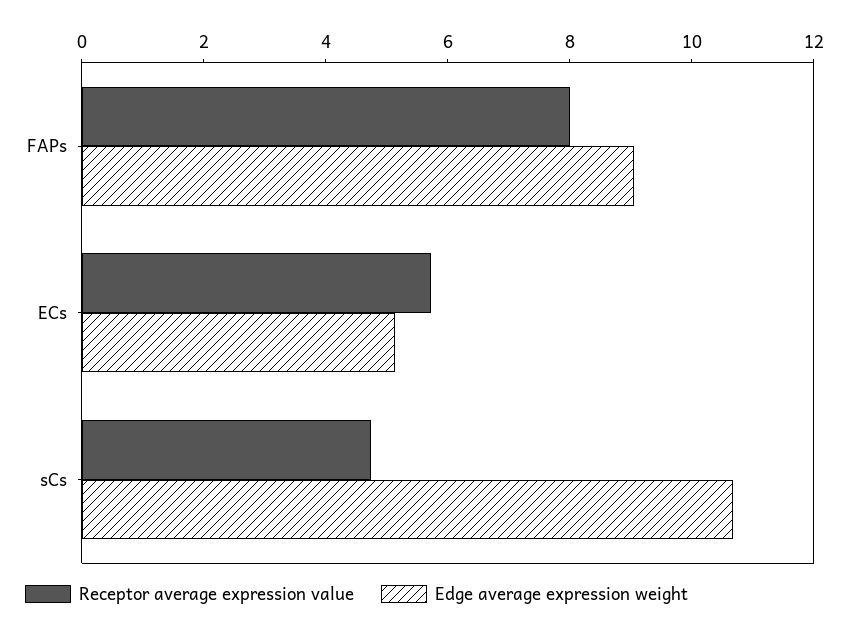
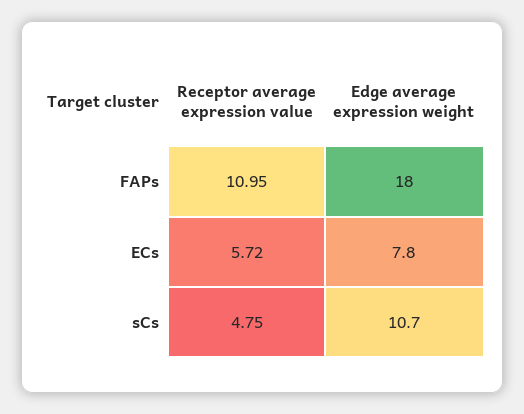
  {
    "Receptor average expression value": {
-     "FAPs": 8,
+     "FAPs": 10.95,
      "ECs": 5.72,
      "sCs": 4.75
    },
    "Edge average expression weight": {
-     "FAPs": 9,
+     "FAPs": 18,
-     "ECs": 5,
+     "ECs": 7.8,
      "sCs": 10.7
    }
  }

